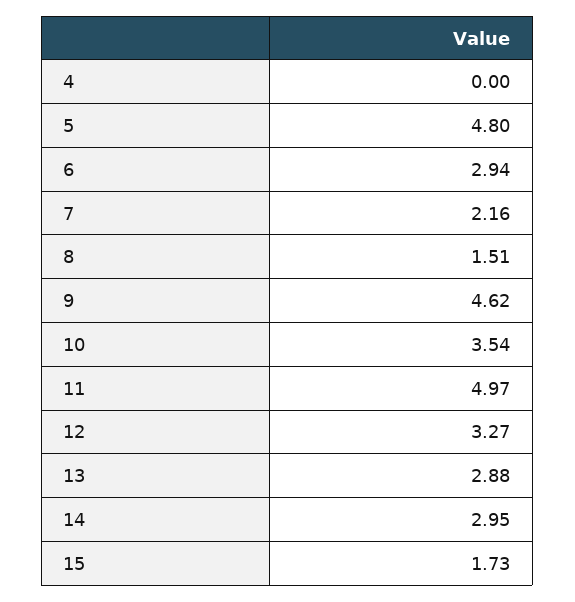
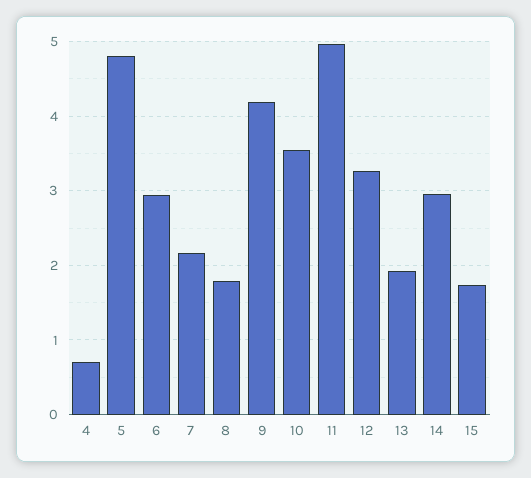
  {
-   "4": 0,
+   "4": 0.7,
    "5": 4.8,
    "6": 2.94,
    "7": 2.16,
-   "8": 1.51,
+   "8": 1.8,
-   "9": 4.62,
+   "9": 4.2,
    "10": 3.54,
    "11": 4.97,
    "12": 3.27,
-   "13": 2.88,
+   "13": 1.9,
    "14": 2.95,
    "15": 1.73
  }

